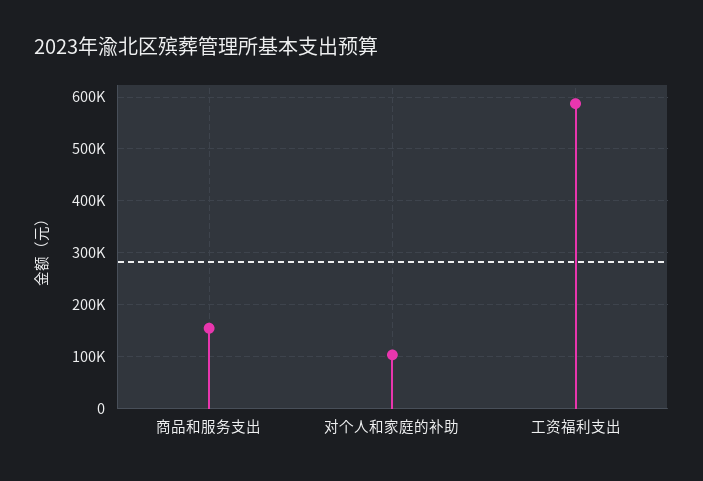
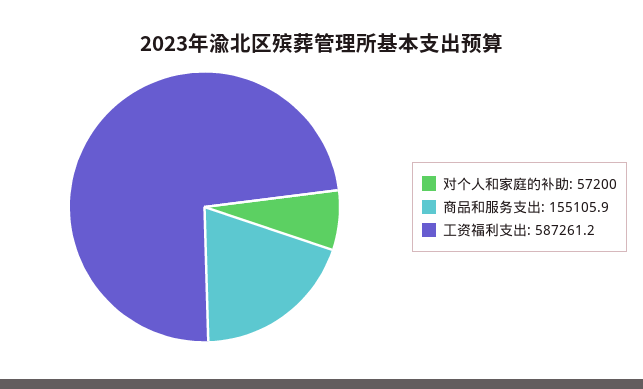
  {
    "商品和服务支出": 155105.9,
-   "对个人和家庭的补助": 100000,
+   "对个人和家庭的补助": 57200,
    "工资福利支出": 587261.2
  }

